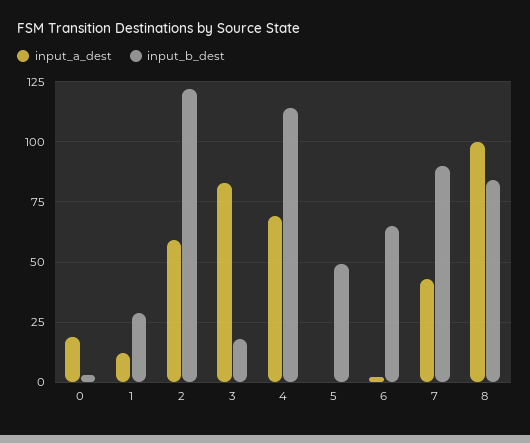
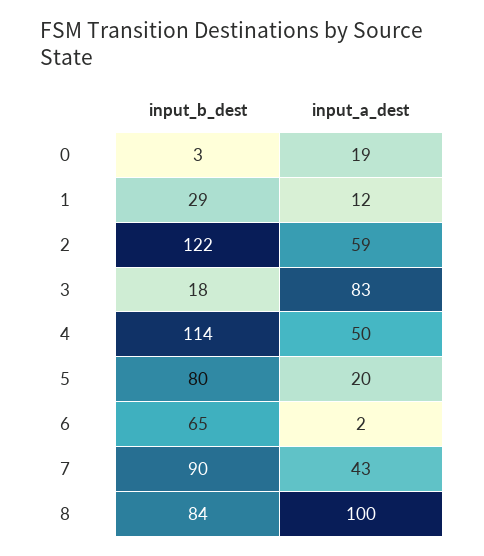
  {
    "input_a_dest": {
      "0": 19,
      "1": 12,
      "2": 59,
      "3": 83,
-     "4": 70,
+     "4": 50,
-     "5": 0,
+     "5": 20,
      "6": 2,
      "7": 43,
      "8": 100
    },
    "input_b_dest": {
      "0": 3,
      "1": 29,
      "2": 122,
      "3": 18,
      "4": 114,
-     "5": 50,
+     "5": 80,
      "6": 65,
      "7": 90,
      "8": 84
    }
  }

